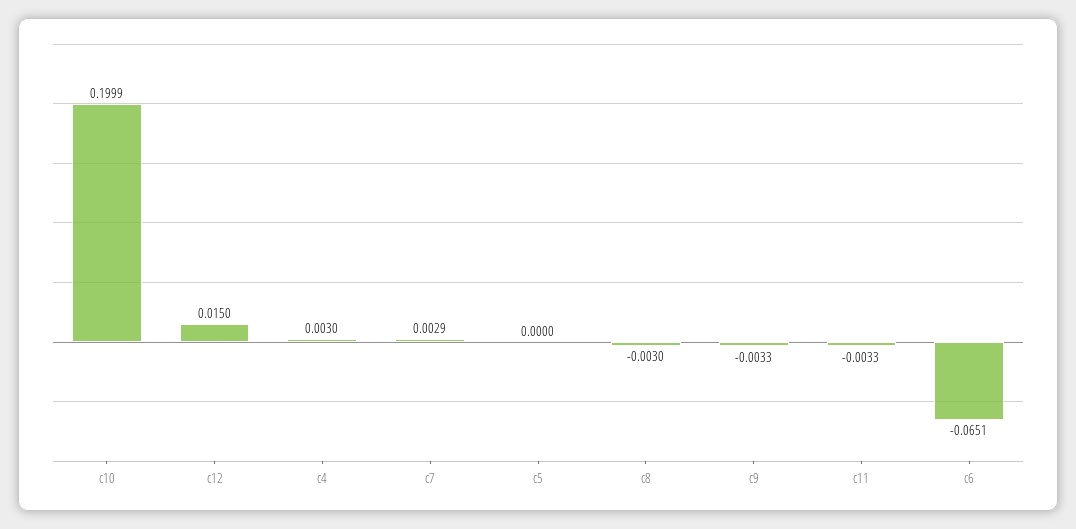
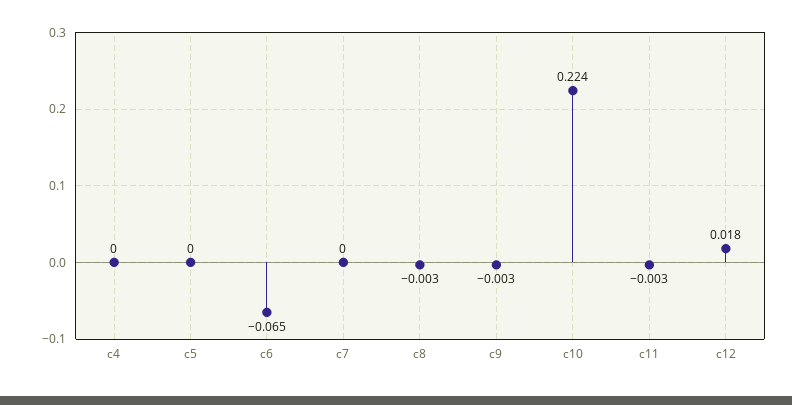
  {
-   "c10": 0.1999,
+   "c10": 0.224,
-   "c12": 0.015,
+   "c12": 0.018,
-   "c4": 0.003,
+   "c4": 0,
-   "c7": 0.0029,
+   "c7": 0,
    "c5": 0,
    "c8": -0.003,
    "c9": -0.0033,
    "c11": -0.0033,
    "c6": -0.0651
  }

